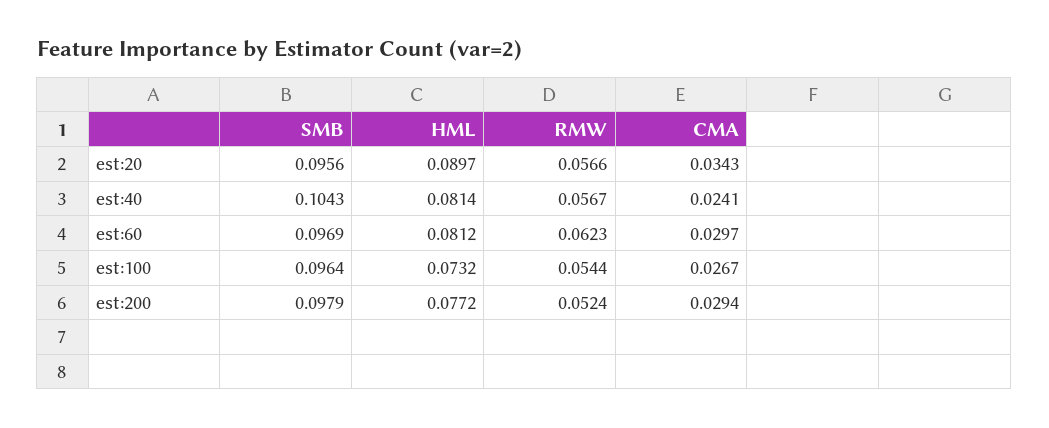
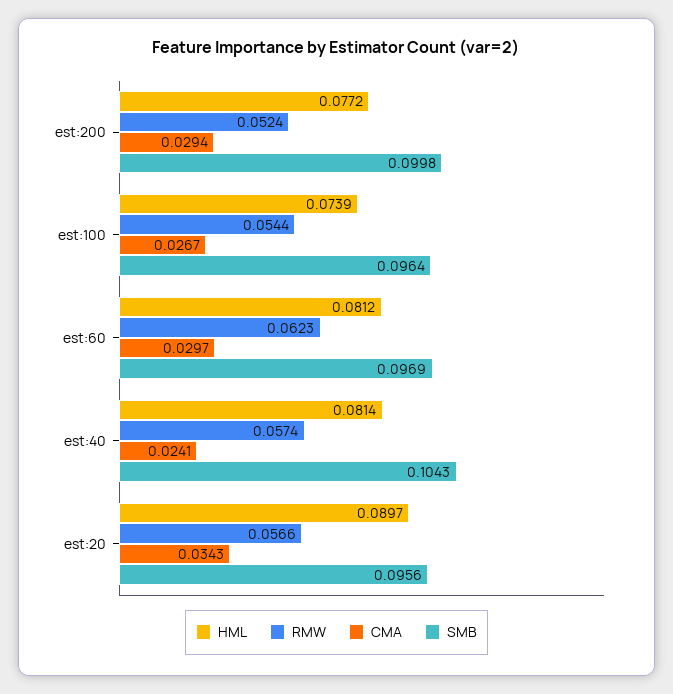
  {
    "SMB": {
      "est:20": 0.0956,
      "est:40": 0.1043,
      "est:60": 0.0969,
      "est:100": 0.0964,
-     "est:200": 0.0979
+     "est:200": 0.0998
    },
    "HML": {
      "est:20": 0.0897,
      "est:40": 0.0814,
      "est:60": 0.0812,
-     "est:100": 0.0732,
+     "est:100": 0.0739,
      "est:200": 0.0772
    },
    "RMW": {
      "est:20": 0.0566,
-     "est:40": 0.0567,
+     "est:40": 0.0574,
      "est:60": 0.0623,
      "est:100": 0.0544,
      "est:200": 0.0524
    },
    "CMA": {
      "est:20": 0.0343,
      "est:40": 0.0241,
      "est:60": 0.0297,
      "est:100": 0.0267,
      "est:200": 0.0294
    }
  }

